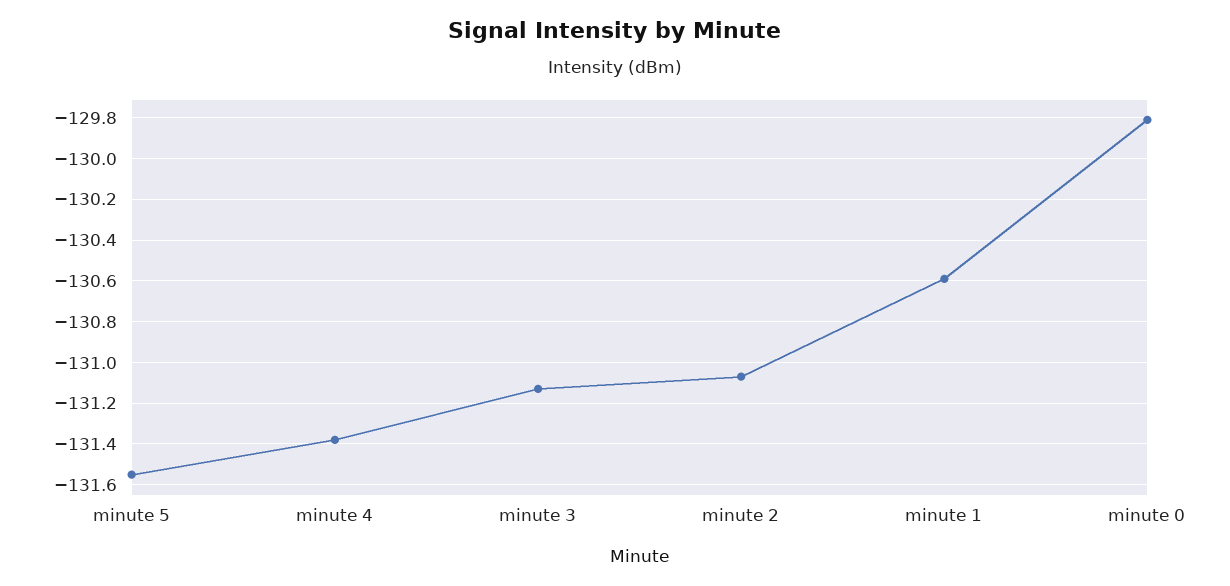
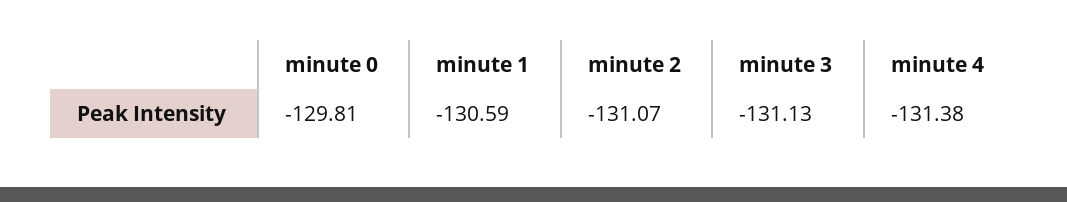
  {
-   "minute 5": -131.55,
    "minute 4": -131.38,
    "minute 3": -131.13,
    "minute 2": -131.07,
    "minute 1": -130.59,
    "minute 0": -129.81
  }

